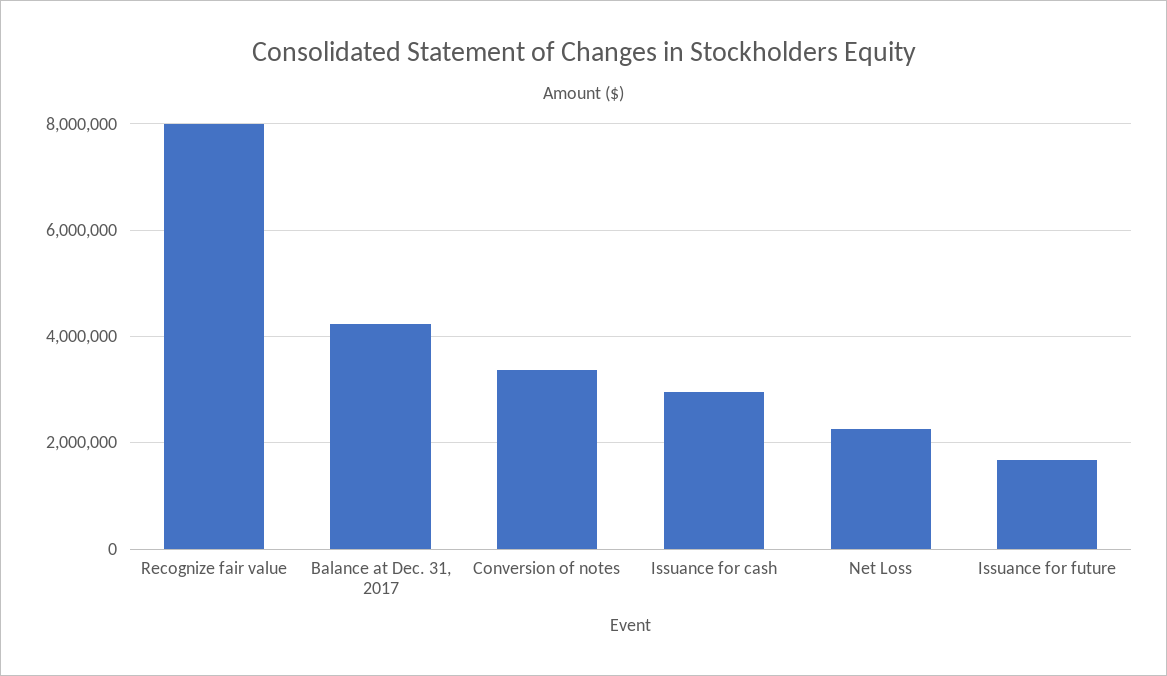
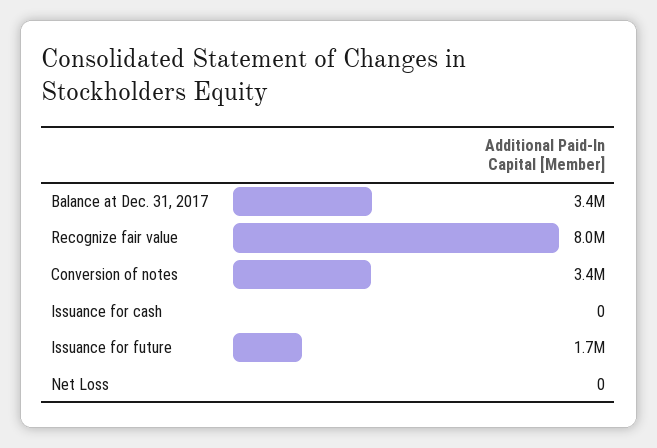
  {
    "Recognize fair value": 8000000,
-   "Balance at Dec. 31, 2017": 4200000,
+   "Balance at Dec. 31, 2017": 3400000,
    "Conversion of notes": 3400000,
-   "Issuance for cash": 3000000,
+   "Issuance for cash": 0,
-   "Net Loss": 2200000,
+   "Net Loss": 0,
    "Issuance for future": 1700000
  }

